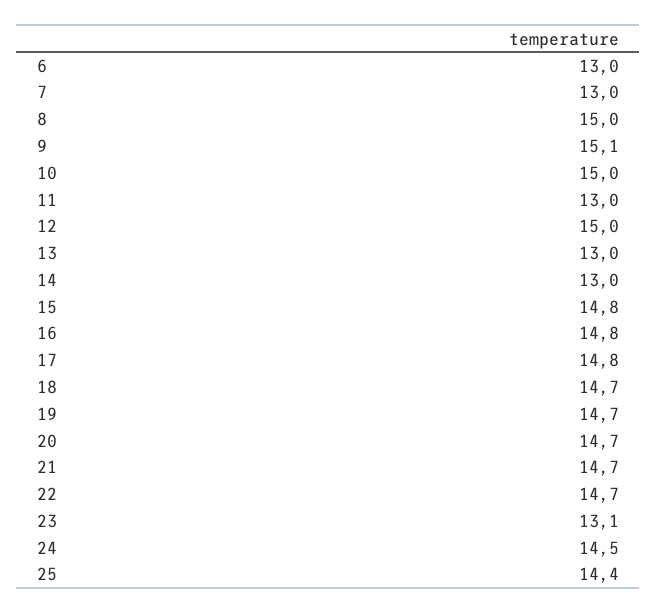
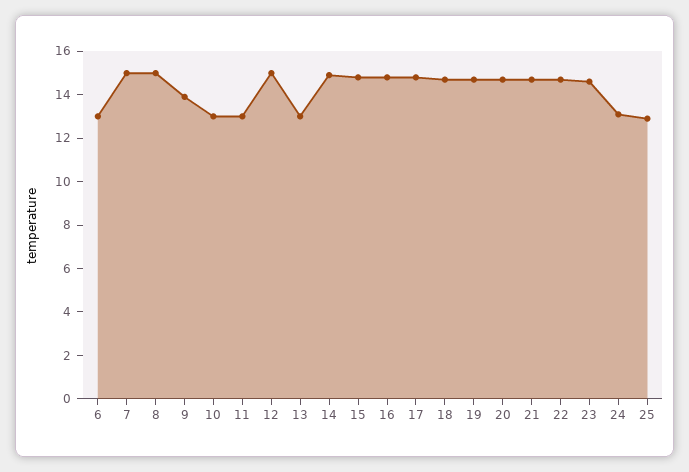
  {
    "6": 13,
-   "7": 13,
+   "7": 15,
    "8": 15,
-   "9": 15.1,
+   "9": 14,
-   "10": 15,
+   "10": 13,
    "11": 13,
    "12": 15,
    "13": 13,
-   "14": 13,
+   "14": 15,
    "15": 14.8,
    "16": 14.8,
    "17": 14.8,
    "18": 14.7,
    "19": 14.7,
    "20": 14.7,
    "21": 14.7,
    "22": 14.7,
-   "23": 13.1,
+   "23": 14.5,
-   "24": 14.5,
+   "24": 13,
-   "25": 14.4
+   "25": 13
  }

